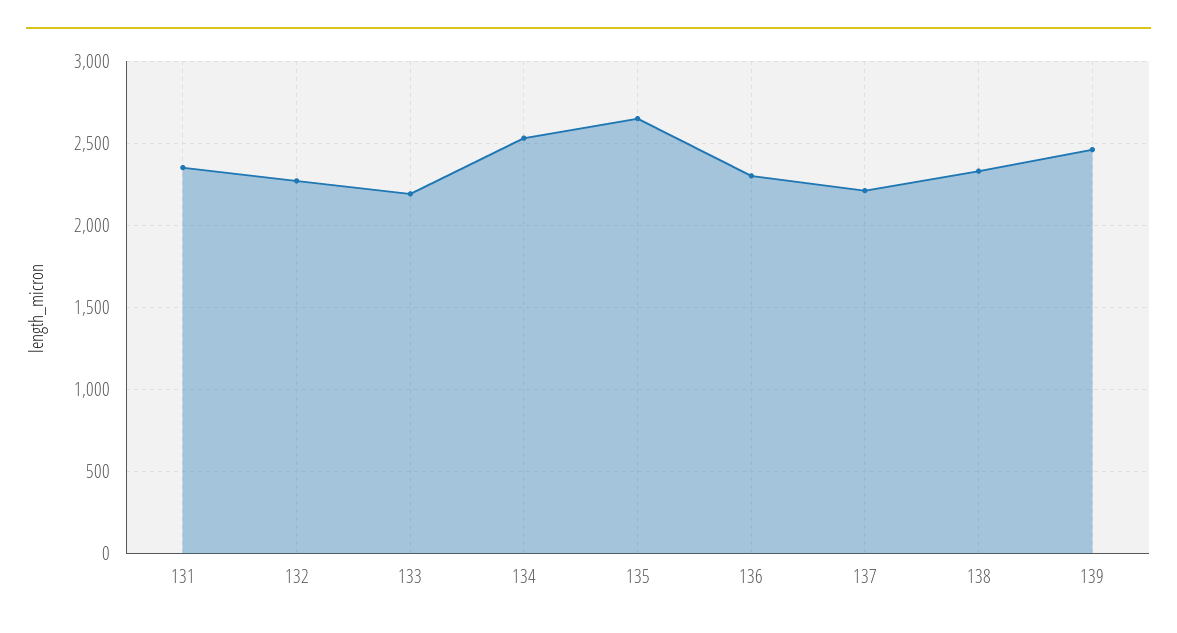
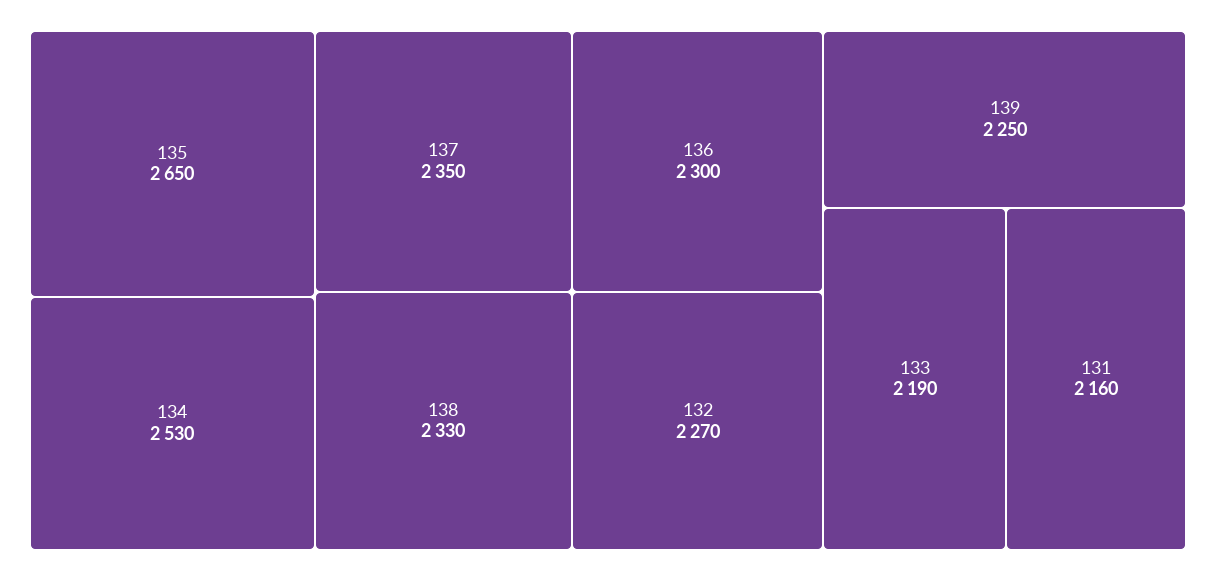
  {
-   "131": 2350,
+   "131": 2160,
    "132": 2270,
    "133": 2190,
    "134": 2530,
    "135": 2650,
    "136": 2300,
-   "137": 2200,
+   "137": 2350,
    "138": 2330,
-   "139": 2450
+   "139": 2250
  }

